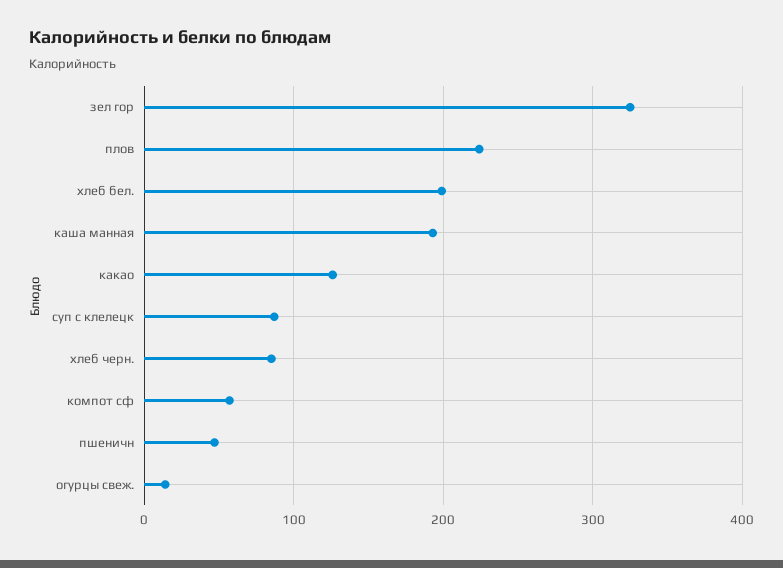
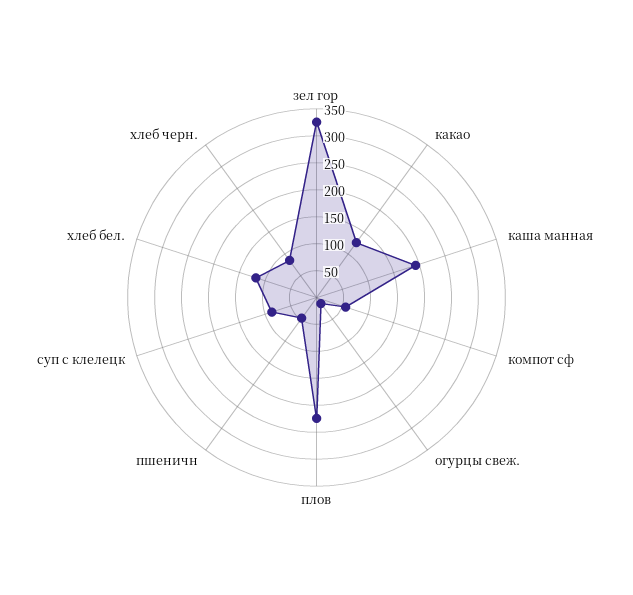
  {
    "зел гор": 330,
    "плов": 220,
-   "хлеб бел.": 200,
+   "хлеб бел.": 125,
    "каша манная": 190,
    "какао": 130,
    "суп с клелецк": 90,
    "хлеб черн.": 90,
    "компот сф": 60,
    "пшеничн": 50,
    "огурцы свеж.": 10
  }

